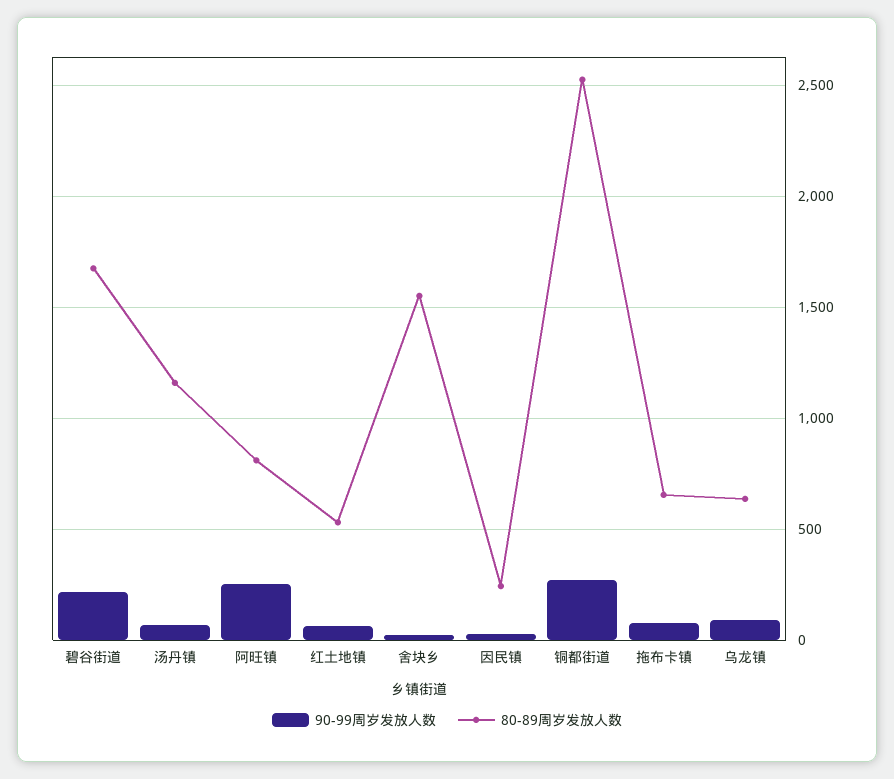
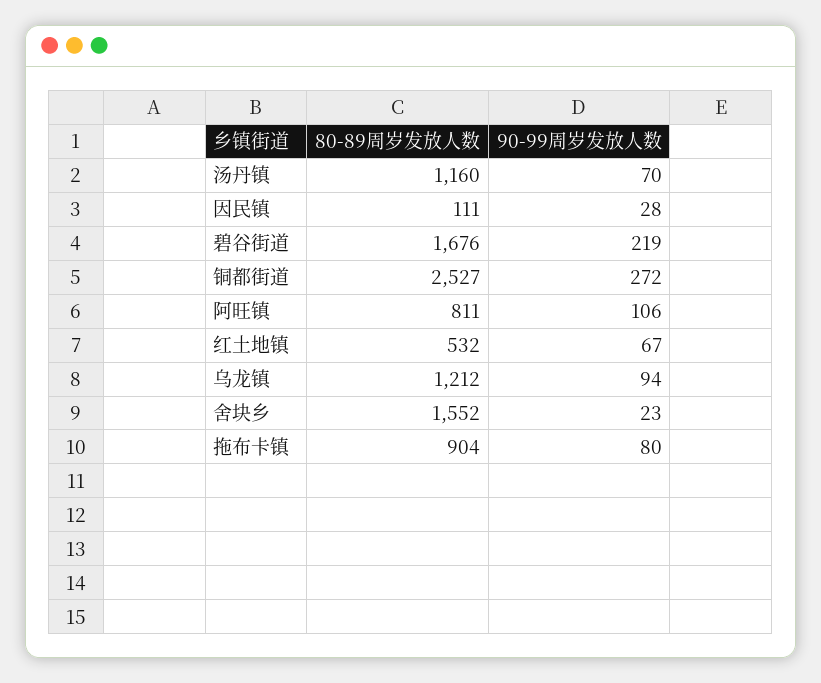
  {
    "90-99周岁发放人数": {
      "碧谷街道": 219,
      "汤丹镇": 70,
-     "阿旺镇": 250,
+     "阿旺镇": 106,
      "红土地镇": 67,
      "舍块乡": 23,
      "因民镇": 28,
      "铜都街道": 272,
      "拖布卡镇": 80,
      "乌龙镇": 94
    },
    "80-89周岁发放人数": {
      "碧谷街道": 1676,
      "汤丹镇": 1160,
      "阿旺镇": 811,
      "红土地镇": 532,
      "舍块乡": 1552,
-     "因民镇": 250,
+     "因民镇": 111,
      "铜都街道": 2527,
-     "拖布卡镇": 650,
+     "拖布卡镇": 904,
-     "乌龙镇": 650
+     "乌龙镇": 1212
    }
  }

